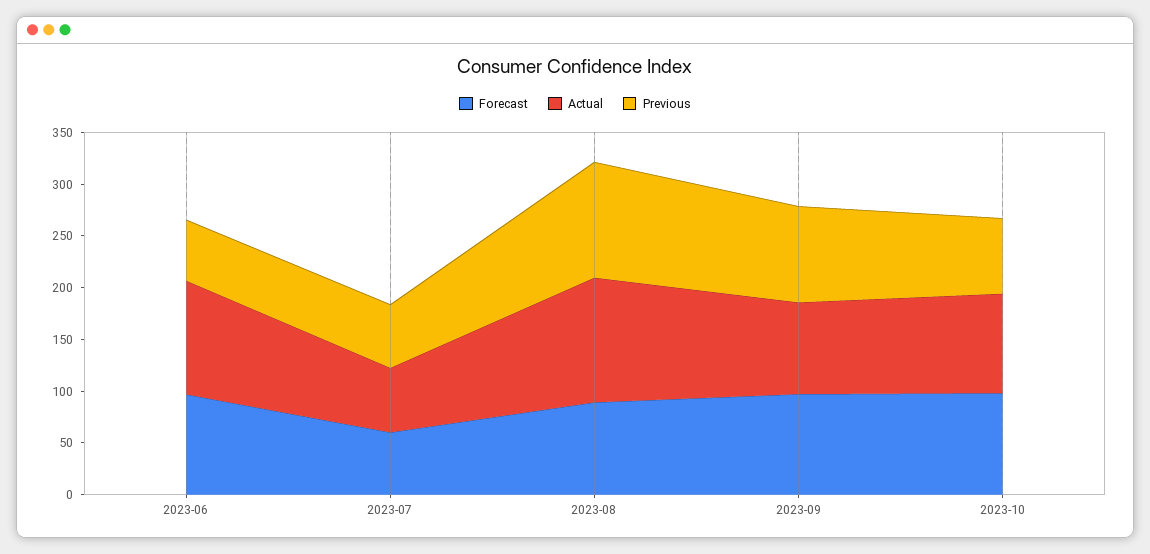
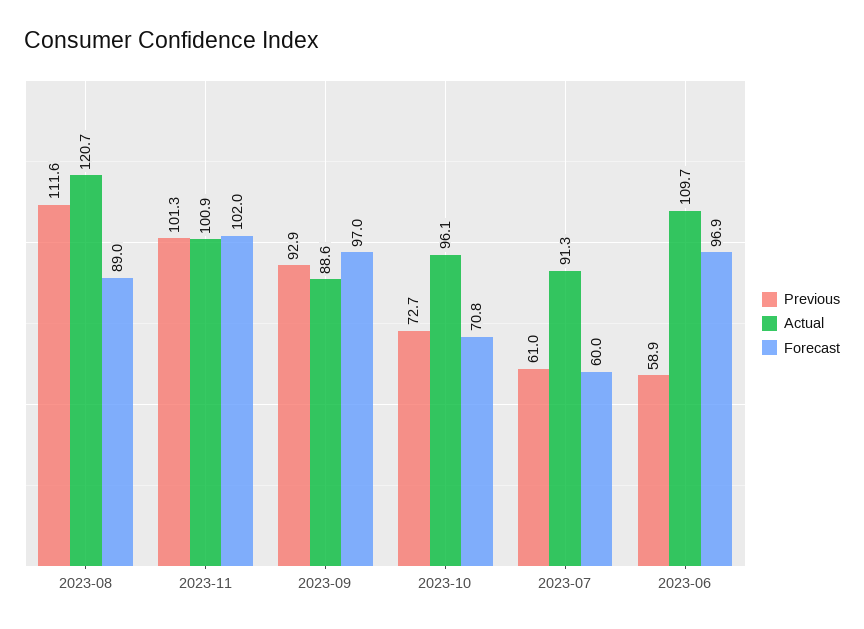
  {
    "Forecast": {
      "2023-06": 96.9,
      "2023-07": 60,
      "2023-08": 89,
      "2023-09": 97,
-     "2023-10": 100
+     "2023-10": 70.8,
+     "2023-11": 102
    },
    "Actual": {
      "2023-06": 109.7,
-     "2023-07": 60,
+     "2023-07": 91.3,
      "2023-08": 120.7,
      "2023-09": 88.6,
-     "2023-10": 96.1
+     "2023-10": 96.1,
+     "2023-11": 100.9
    },
    "Previous": {
      "2023-06": 58.9,
      "2023-07": 61,
      "2023-08": 111.6,
      "2023-09": 92.9,
-     "2023-10": 72.7
+     "2023-10": 72.7,
+     "2023-11": 101.3
    }
  }

